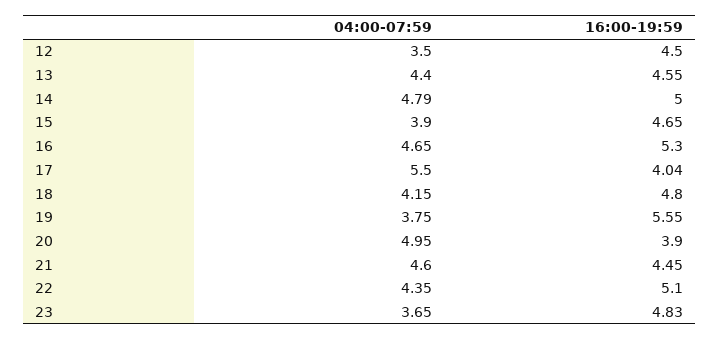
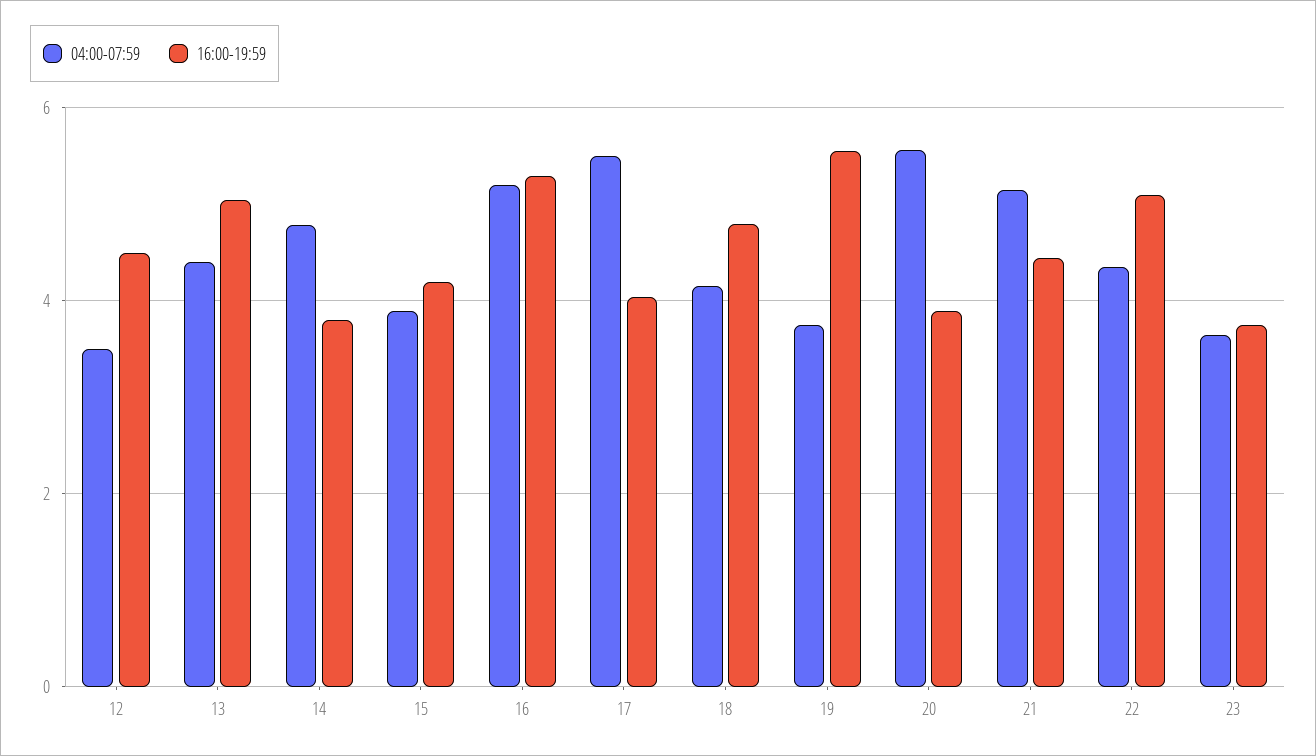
  {
    "04:00-07:59": {
      "12": 3.5,
      "13": 4.4,
      "14": 4.79,
      "15": 3.9,
-     "16": 4.65,
+     "16": 5.2,
      "17": 5.5,
      "18": 4.15,
      "19": 3.75,
-     "20": 4.95,
+     "20": 5.6,
-     "21": 4.6,
+     "21": 5.2,
      "22": 4.35,
      "23": 3.65
    },
    "16:00-19:59": {
      "12": 4.5,
-     "13": 4.55,
+     "13": 5,
-     "14": 5,
+     "14": 3.8,
-     "15": 4.65,
+     "15": 4.2,
      "16": 5.3,
      "17": 4.04,
      "18": 4.8,
      "19": 5.55,
      "20": 3.9,
      "21": 4.45,
      "22": 5.1,
-     "23": 4.83
+     "23": 3.8
    }
  }

